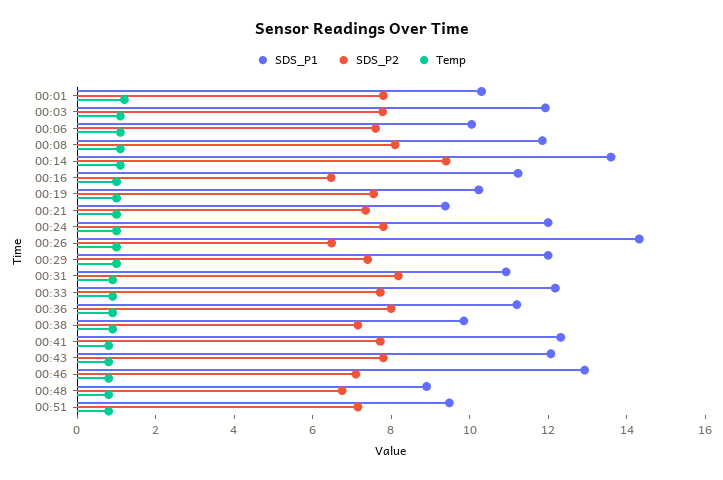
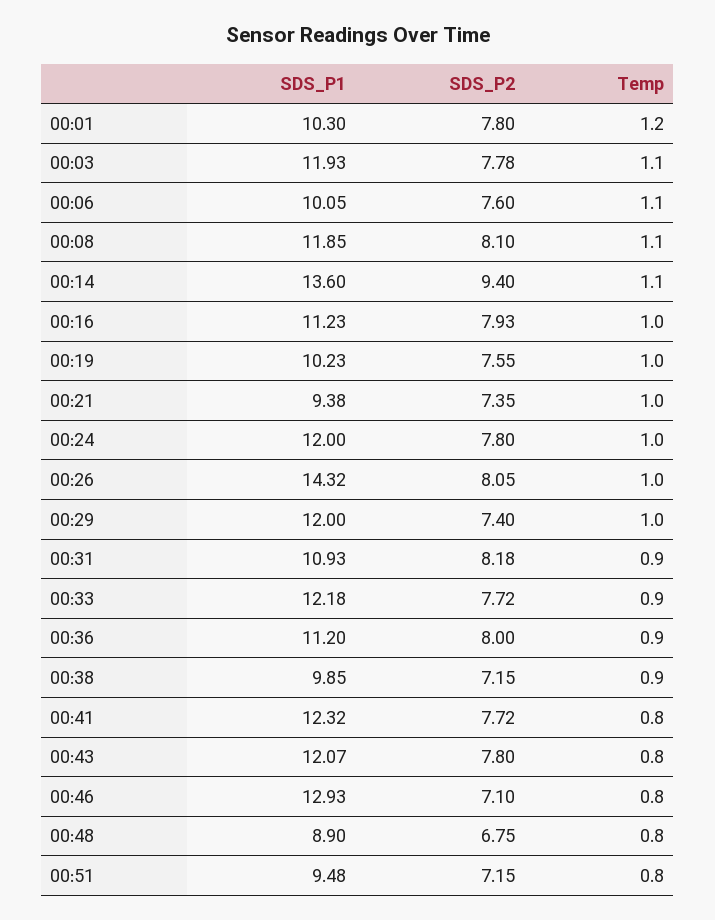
  {
    "SDS_P1": {
      "00:01": 10.3,
      "00:03": 11.93,
      "00:06": 10.05,
      "00:08": 11.85,
      "00:14": 13.6,
      "00:16": 11.23,
      "00:19": 10.23,
      "00:21": 9.38,
      "00:24": 12,
      "00:26": 14.32,
      "00:29": 12,
      "00:31": 10.93,
      "00:33": 12.18,
      "00:36": 11.2,
      "00:38": 9.85,
      "00:41": 12.32,
      "00:43": 12.07,
      "00:46": 12.93,
      "00:48": 8.9,
      "00:51": 9.48
    },
    "SDS_P2": {
      "00:01": 7.8,
      "00:03": 7.78,
      "00:06": 7.6,
      "00:08": 8.1,
      "00:14": 9.4,
-     "00:16": 6.5,
+     "00:16": 7.93,
      "00:19": 7.55,
      "00:21": 7.35,
      "00:24": 7.8,
-     "00:26": 6.5,
+     "00:26": 8.05,
      "00:29": 7.4,
      "00:31": 8.18,
      "00:33": 7.72,
      "00:36": 8,
      "00:38": 7.15,
      "00:41": 7.72,
      "00:43": 7.8,
      "00:46": 7.1,
      "00:48": 6.75,
      "00:51": 7.15
    },
    "Temp": {
      "00:01": 1.2,
      "00:03": 1.1,
      "00:06": 1.1,
      "00:08": 1.1,
      "00:14": 1.1,
      "00:16": 1,
      "00:19": 1,
      "00:21": 1,
      "00:24": 1,
      "00:26": 1,
      "00:29": 1,
      "00:31": 0.9,
      "00:33": 0.9,
      "00:36": 0.9,
      "00:38": 0.9,
      "00:41": 0.8,
      "00:43": 0.8,
      "00:46": 0.8,
      "00:48": 0.8,
      "00:51": 0.8
    }
  }

